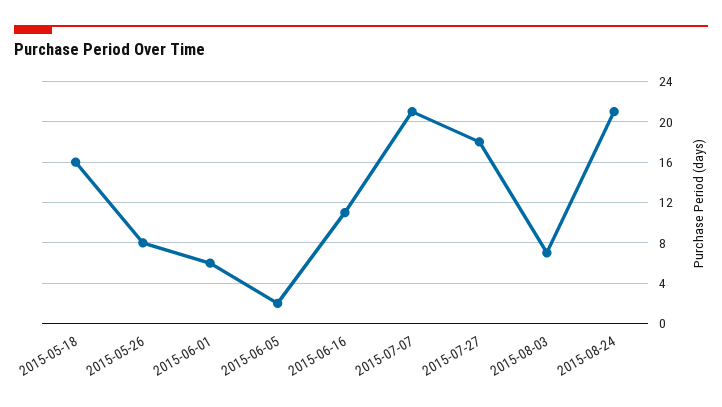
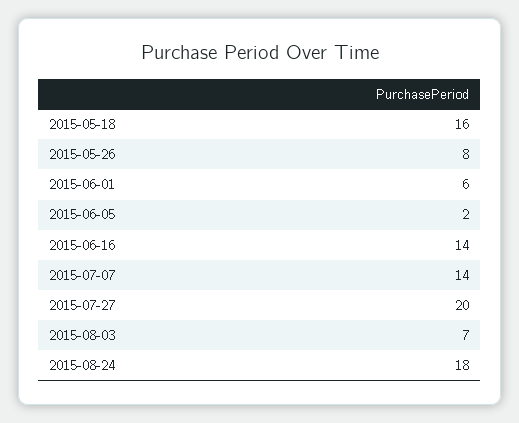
  {
    "2015-05-18": 16,
    "2015-05-26": 8,
    "2015-06-01": 6,
    "2015-06-05": 2,
-   "2015-06-16": 11,
+   "2015-06-16": 14,
-   "2015-07-07": 21,
+   "2015-07-07": 14,
-   "2015-07-27": 18,
+   "2015-07-27": 20,
    "2015-08-03": 7,
-   "2015-08-24": 21
+   "2015-08-24": 18
  }

